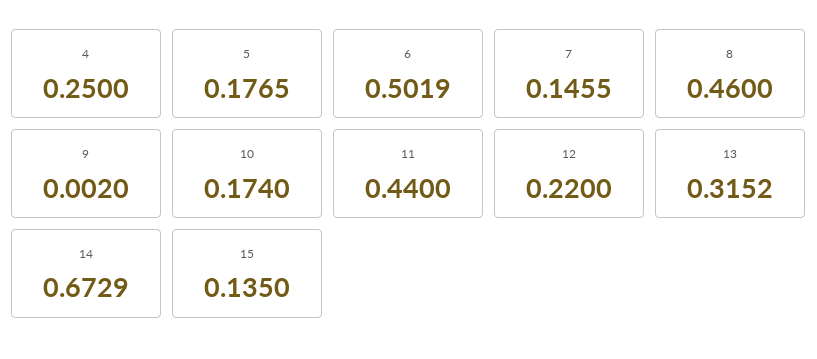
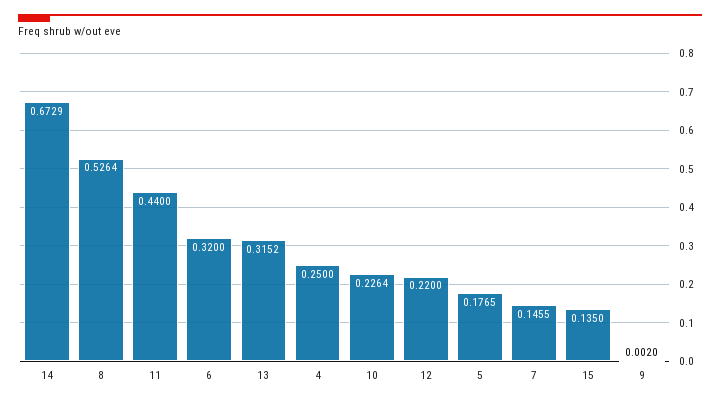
  {
    "4": 0.25,
    "5": 0.1765,
-   "6": 0.5019,
+   "6": 0.32,
    "7": 0.1455,
-   "8": 0.46,
+   "8": 0.5264,
    "9": 0.002,
-   "10": 0.174,
+   "10": 0.2264,
    "11": 0.44,
    "12": 0.22,
    "13": 0.3152,
    "14": 0.6729,
    "15": 0.135
  }

